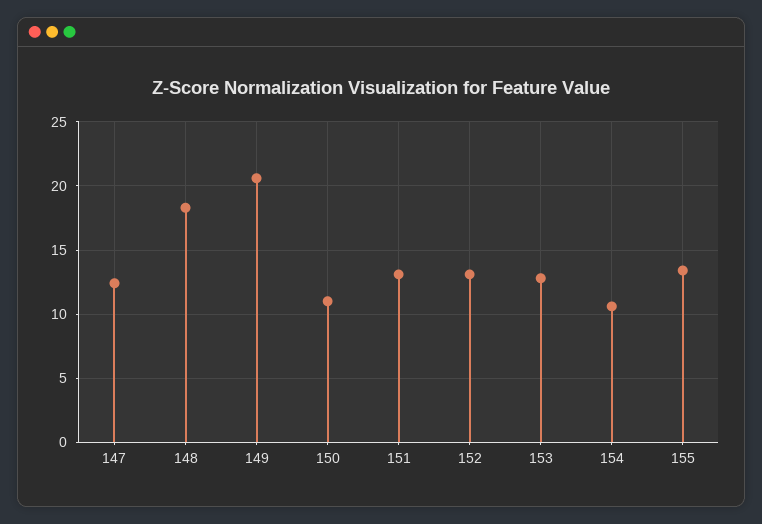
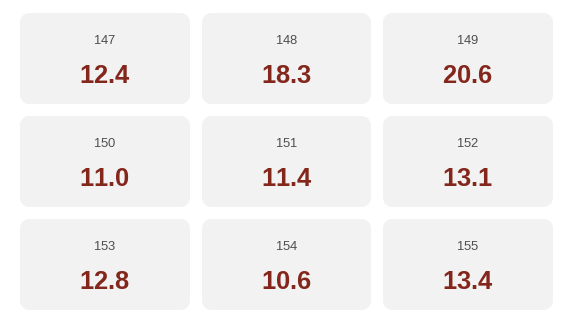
  {
    "147": 12.4,
    "148": 18.3,
    "149": 20.6,
    "150": 11,
-   "151": 13,
+   "151": 11.4,
    "152": 13.1,
    "153": 12.8,
    "154": 10.6,
    "155": 13.4
  }

